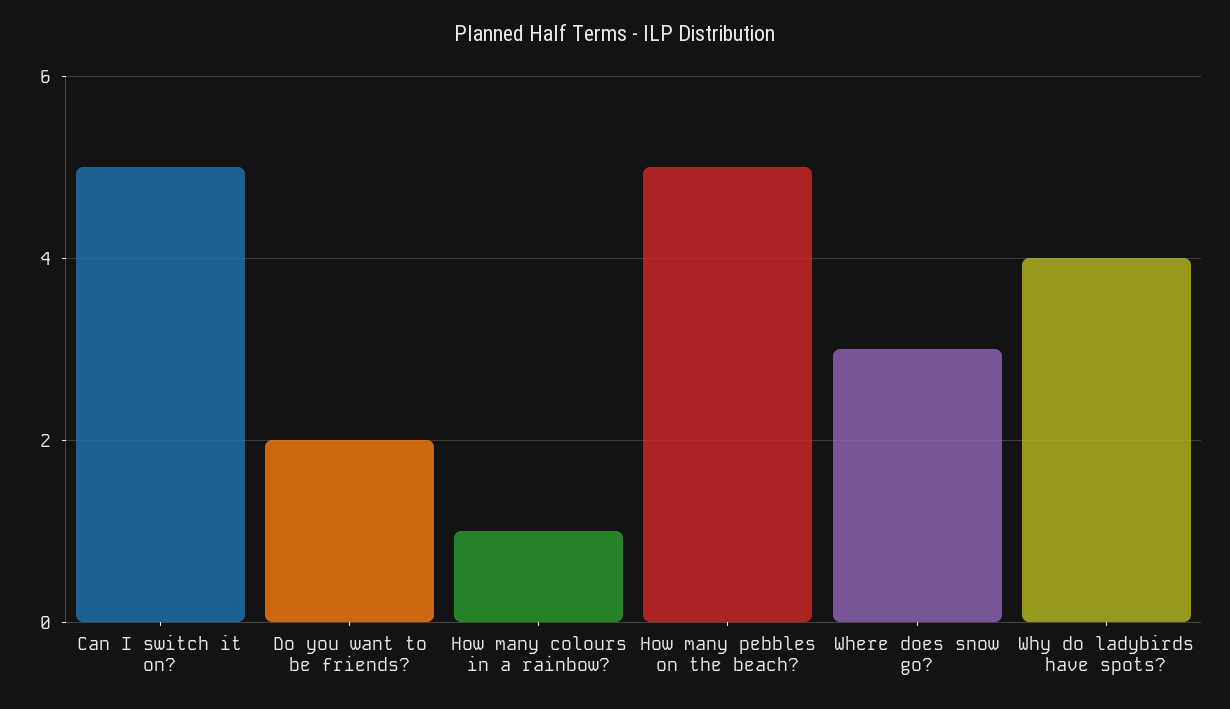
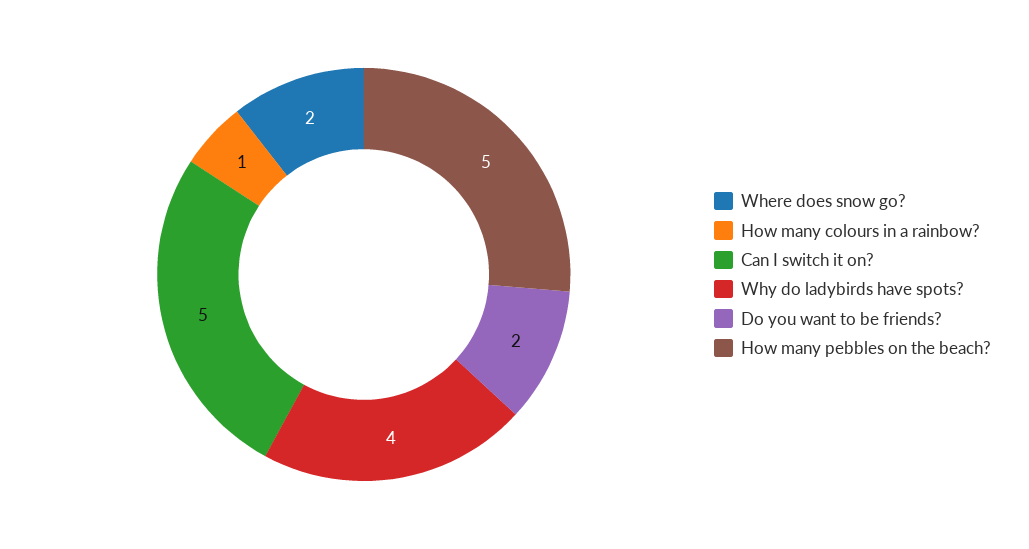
  {
    "Can I switch it on?": 5,
    "Do you want to be friends?": 2,
    "How many colours in a rainbow?": 1,
    "How many pebbles on the beach?": 5,
-   "Where does snow go?": 3,
+   "Where does snow go?": 2,
    "Why do ladybirds have spots?": 4
  }

